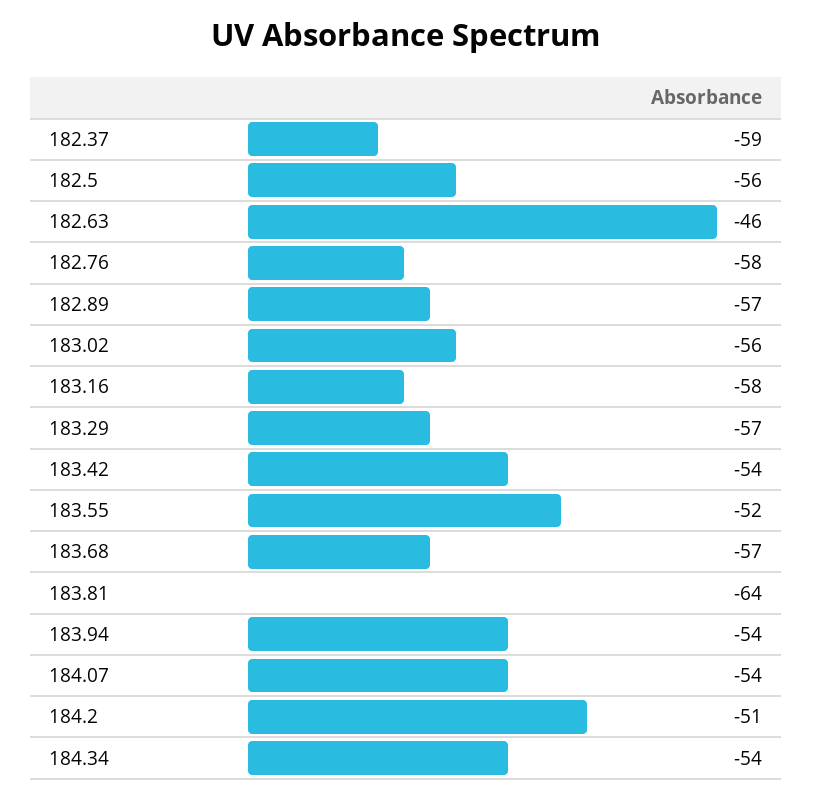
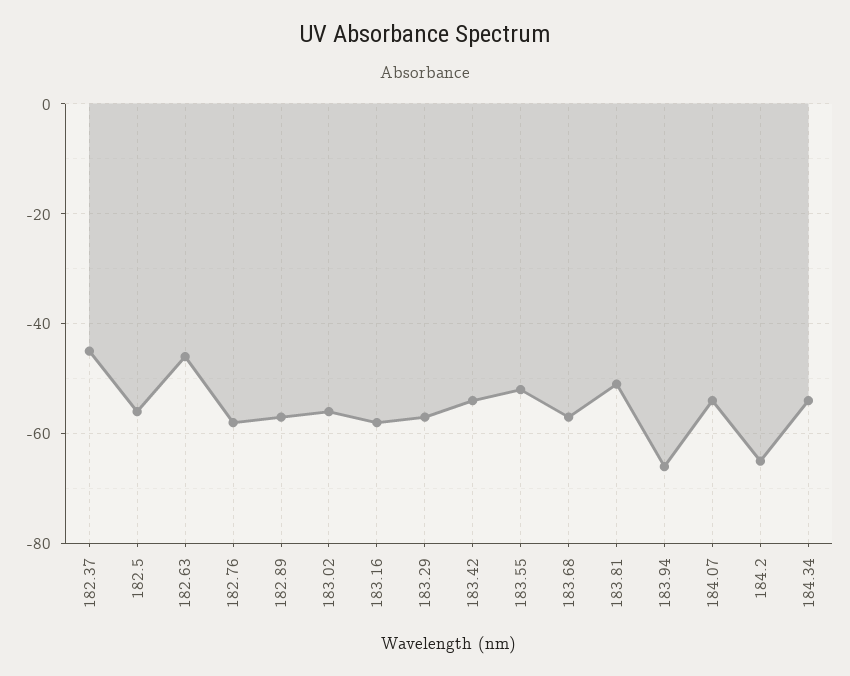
  {
-   "182.37": -59,
+   "182.37": -45,
    "182.5": -56,
    "182.63": -46,
    "182.76": -58,
    "182.89": -57,
    "183.02": -56,
    "183.16": -58,
    "183.29": -57,
    "183.42": -54,
    "183.55": -52,
    "183.68": -57,
-   "183.81": -64,
+   "183.81": -50,
-   "183.94": -54,
+   "183.94": -65,
    "184.07": -54,
-   "184.2": -51,
+   "184.2": -65,
    "184.34": -54
  }

